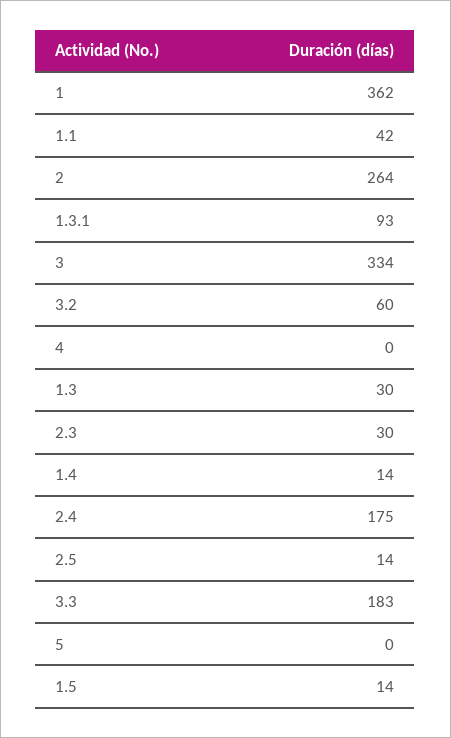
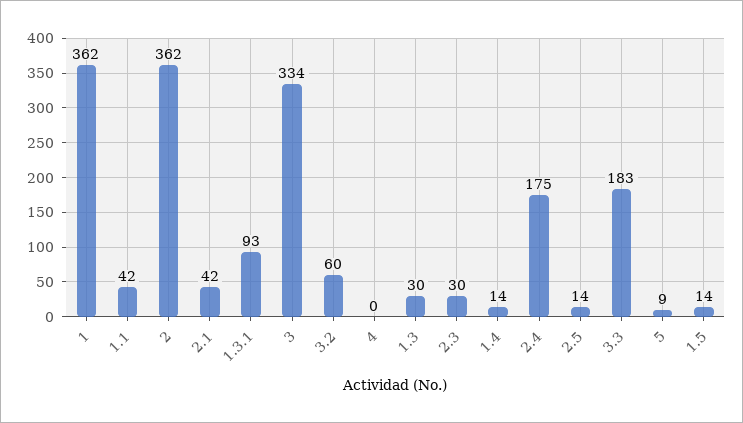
  {
    "1": 362,
    "1.1": 42,
-   "2": 264,
+   "2": 362,
    "1.3.1": 93,
    "3": 334,
    "3.2": 60,
    "4": 0,
    "1.3": 30,
    "2.3": 30,
    "1.4": 14,
    "2.4": 175,
    "2.5": 14,
    "3.3": 183,
-   "5": 0,
+   "5": 9,
-   "1.5": 14
+   "1.5": 14,
+   "2.1": 42
  }

